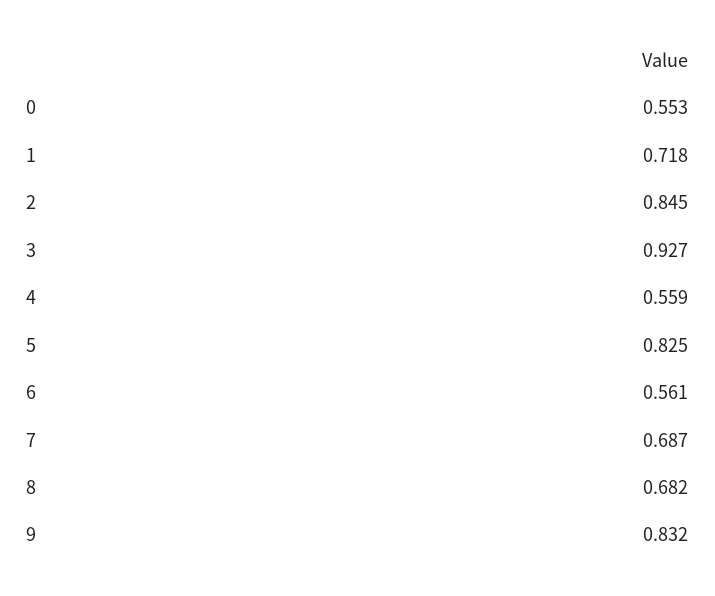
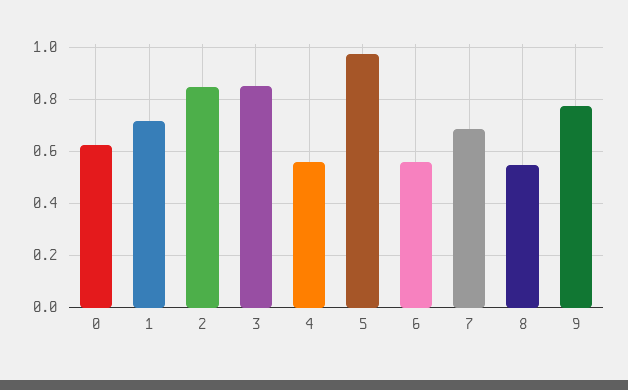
  {
-   "0": 0.553,
+   "0": 0.625,
    "1": 0.718,
    "2": 0.845,
-   "3": 0.927,
+   "3": 0.85,
    "4": 0.559,
-   "5": 0.825,
+   "5": 0.975,
    "6": 0.561,
    "7": 0.687,
-   "8": 0.682,
+   "8": 0.55,
-   "9": 0.832
+   "9": 0.775
  }

